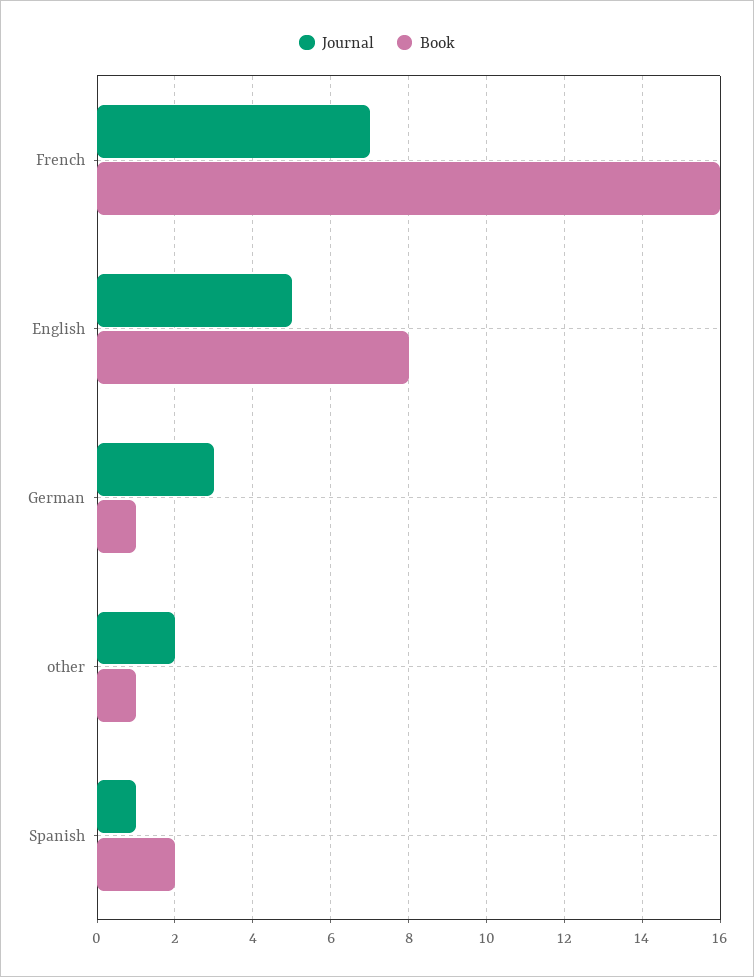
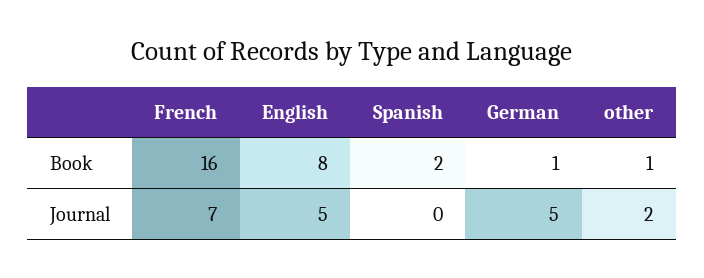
  {
    "Journal": {
      "French": 7,
      "English": 5,
-     "German": 3,
+     "German": 5,
      "other": 2,
-     "Spanish": 1
+     "Spanish": 0
    },
    "Book": {
      "French": 16,
      "English": 8,
      "German": 1,
      "other": 1,
      "Spanish": 2
    }
  }

